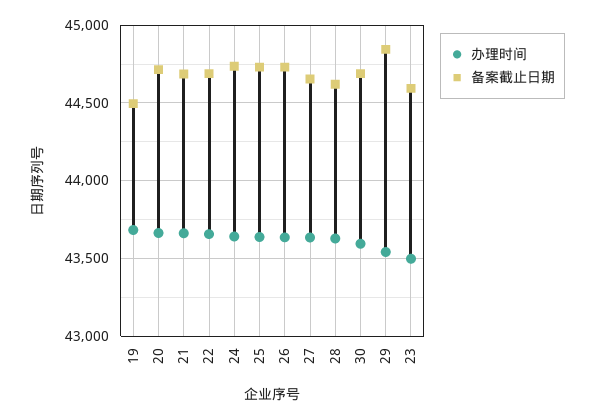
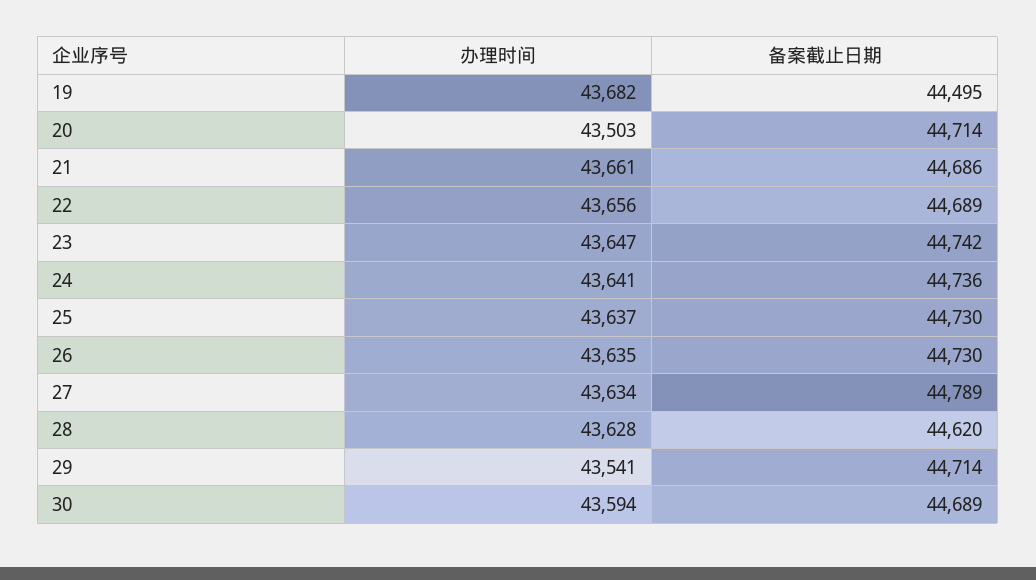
  {
    "办理时间": {
      "19": 43682,
-     "20": 43650,
+     "20": 43503,
      "21": 43661,
      "22": 43656,
      "24": 43641,
      "25": 43637,
      "26": 43635,
      "27": 43634,
      "28": 43628,
      "30": 43594,
      "29": 43541,
-     "23": 43500
+     "23": 43647
    },
    "备案截止日期": {
      "19": 44495,
      "20": 44714,
      "21": 44686,
      "22": 44689,
      "24": 44736,
      "25": 44730,
      "26": 44730,
-     "27": 44650,
+     "27": 44789,
      "28": 44620,
      "30": 44689,
-     "29": 44850,
+     "29": 44714,
-     "23": 44600
+     "23": 44742
    }
  }

